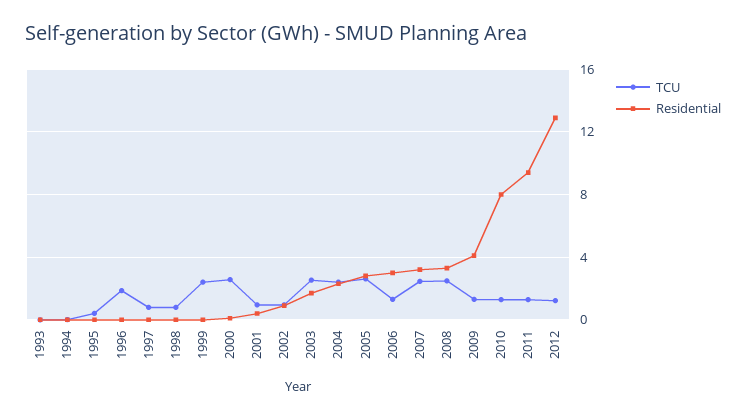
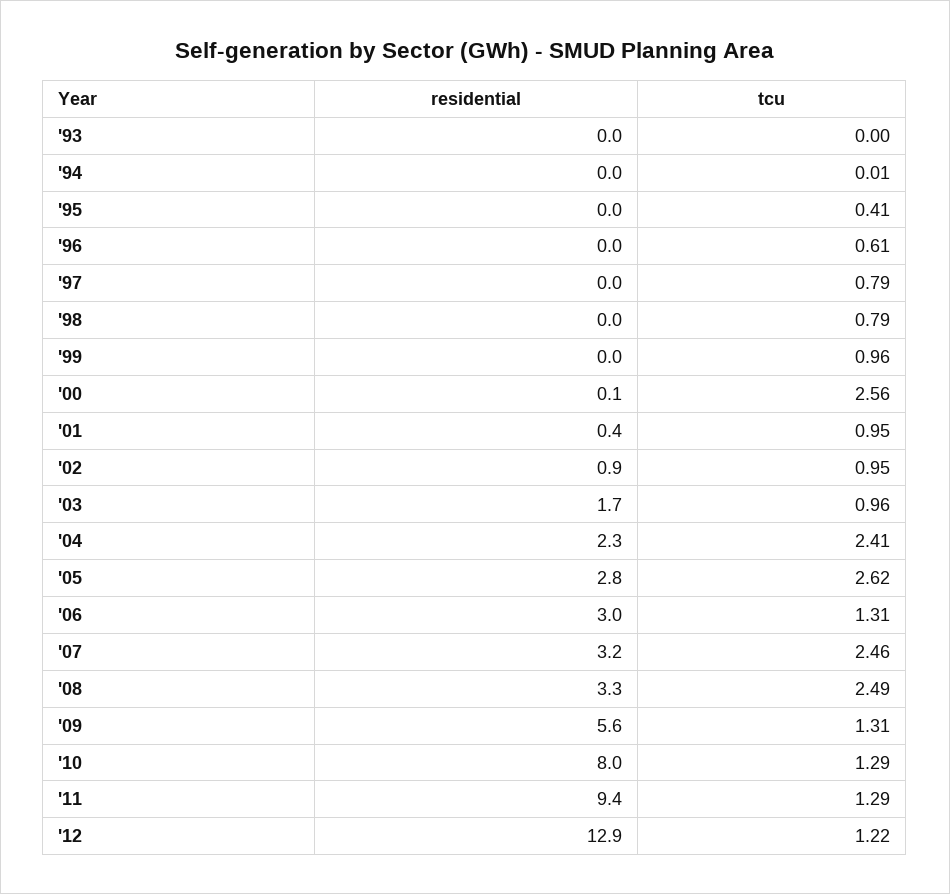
  {
    "TCU": {
      "1993": 0,
      "1994": 0.01,
      "1995": 0.41,
-     "1996": 2,
+     "1996": 0.61,
      "1997": 0.79,
      "1998": 0.79,
-     "1999": 2.5,
+     "1999": 0.96,
      "2000": 2.56,
      "2001": 0.95,
      "2002": 0.95,
-     "2003": 2.5,
+     "2003": 0.96,
      "2004": 2.41,
      "2005": 2.62,
      "2006": 1.31,
      "2007": 2.46,
      "2008": 2.49,
      "2009": 1.31,
      "2010": 1.29,
      "2011": 1.29,
      "2012": 1.22
    },
    "Residential": {
      "1993": 0,
      "1994": 0,
      "1995": 0,
      "1996": 0,
      "1997": 0,
      "1998": 0,
      "1999": 0,
      "2000": 0.1,
      "2001": 0.4,
      "2002": 0.9,
      "2003": 1.7,
      "2004": 2.3,
      "2005": 2.8,
      "2006": 3,
      "2007": 3.2,
      "2008": 3.3,
-     "2009": 4,
+     "2009": 5.6,
      "2010": 8,
      "2011": 9.4,
      "2012": 12.9
    }
  }

